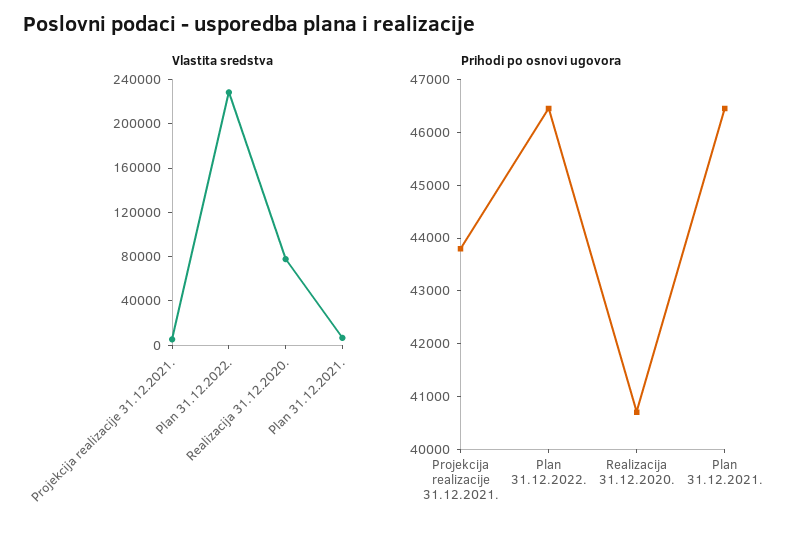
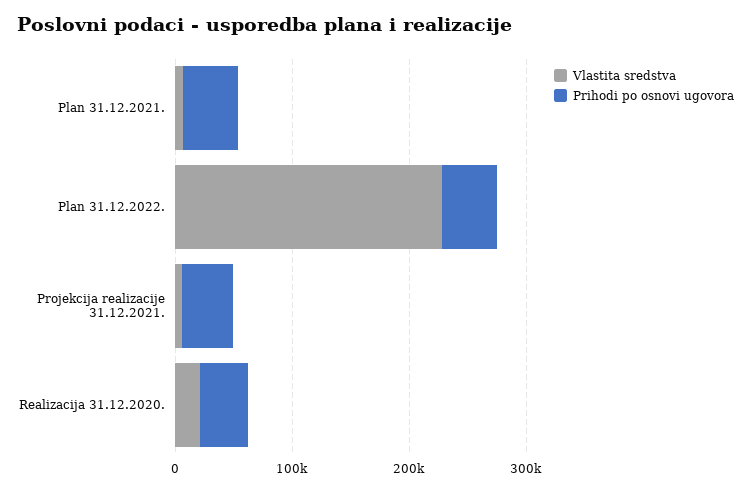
  {
    "Vlastita sredstva": {
      "Projekcija realizacije 31.12.2021.": 10000,
      "Plan 31.12.2022.": 230000,
-     "Realizacija 31.12.2020.": 80000,
+     "Realizacija 31.12.2020.": 20000,
      "Plan 31.12.2021.": 10000
    },
    "Prihodi po osnovi ugovora": {
      "Projekcija realizacije 31.12.2021.": 43800,
      "Plan 31.12.2022.": 46400,
      "Realizacija 31.12.2020.": 40800,
      "Plan 31.12.2021.": 46400
    }
  }

